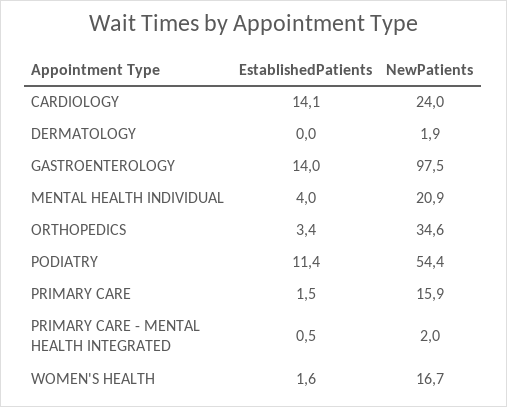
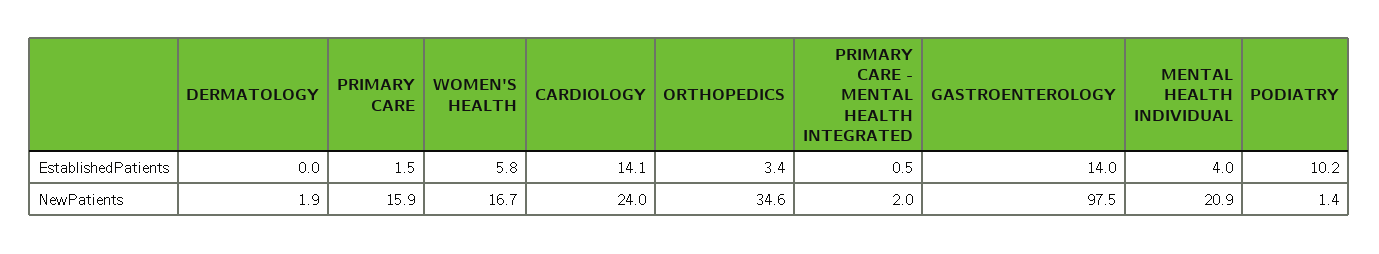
  {
    "EstablishedPatients": {
      "CARDIOLOGY": 14.1,
      "DERMATOLOGY": 0,
      "GASTROENTEROLOGY": 14,
      "MENTAL HEALTH INDIVIDUAL": 4,
      "ORTHOPEDICS": 3.4,
-     "PODIATRY": 11.4,
+     "PODIATRY": 10.2,
      "PRIMARY CARE": 1.5,
      "PRIMARY CARE - MENTAL HEALTH INTEGRATED": 0.5,
-     "WOMEN'S HEALTH": 1.6
+     "WOMEN'S HEALTH": 5.8
    },
    "NewPatients": {
      "CARDIOLOGY": 24,
      "DERMATOLOGY": 1.9,
      "GASTROENTEROLOGY": 97.5,
      "MENTAL HEALTH INDIVIDUAL": 20.9,
      "ORTHOPEDICS": 34.6,
-     "PODIATRY": 54.4,
+     "PODIATRY": 1.4,
      "PRIMARY CARE": 15.9,
      "PRIMARY CARE - MENTAL HEALTH INTEGRATED": 2,
      "WOMEN'S HEALTH": 16.7
    }
  }

